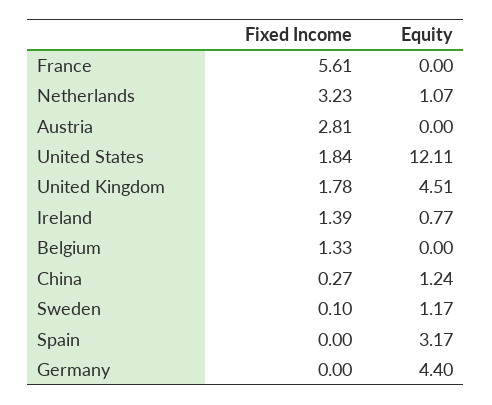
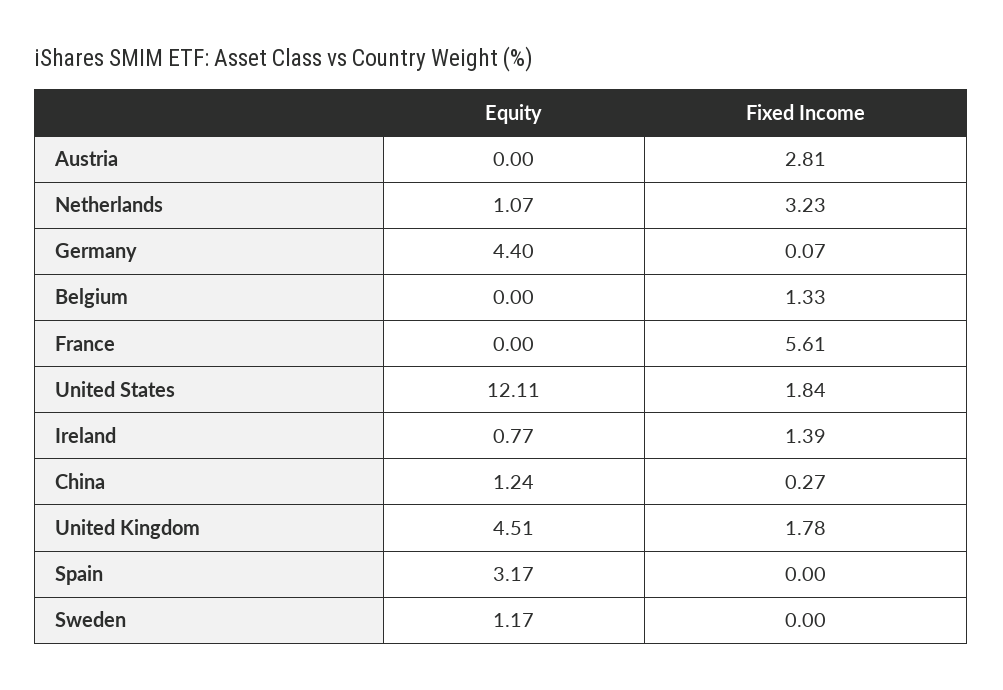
  {
    "Fixed Income": {
      "France": 5.61,
      "Netherlands": 3.23,
      "Austria": 2.81,
      "United States": 1.84,
      "United Kingdom": 1.78,
      "Ireland": 1.39,
      "Belgium": 1.33,
      "China": 0.27,
-     "Sweden": 0.1,
+     "Sweden": 0,
      "Spain": 0,
-     "Germany": 0
+     "Germany": 0.07
    },
    "Equity": {
      "France": 0,
      "Netherlands": 1.07,
      "Austria": 0,
      "United States": 12.11,
      "United Kingdom": 4.51,
      "Ireland": 0.77,
      "Belgium": 0,
      "China": 1.24,
      "Sweden": 1.17,
      "Spain": 3.17,
      "Germany": 4.4
    }
  }

